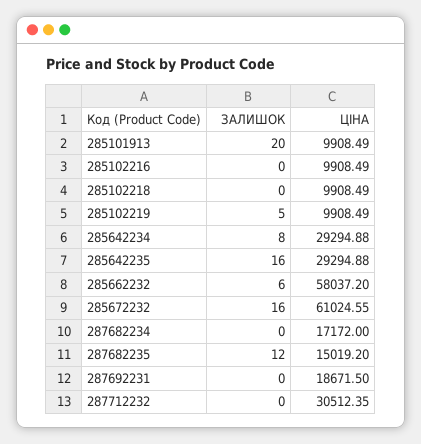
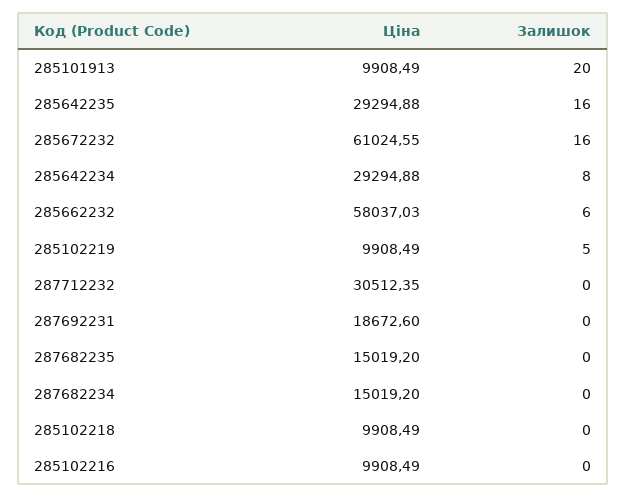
  {
    "ЗАЛИШОК": {
      "285101913": 20,
      "285102216": 0,
      "285102218": 0,
      "285102219": 5,
      "285642234": 8,
      "285642235": 16,
      "285662232": 6,
      "285672232": 16,
      "287682234": 0,
-     "287682235": 12,
+     "287682235": 0,
      "287692231": 0,
      "287712232": 0
    },
    "ЦІНА": {
      "285101913": 9908.49,
      "285102216": 9908.49,
      "285102218": 9908.49,
      "285102219": 9908.49,
      "285642234": 29294.88,
      "285642235": 29294.88,
-     "285662232": 58037.2,
+     "285662232": 58037.03,
      "285672232": 61024.55,
-     "287682234": 17172,
+     "287682234": 15019.2,
      "287682235": 15019.2,
-     "287692231": 18671.5,
+     "287692231": 18672.6,
      "287712232": 30512.35
    }
  }

